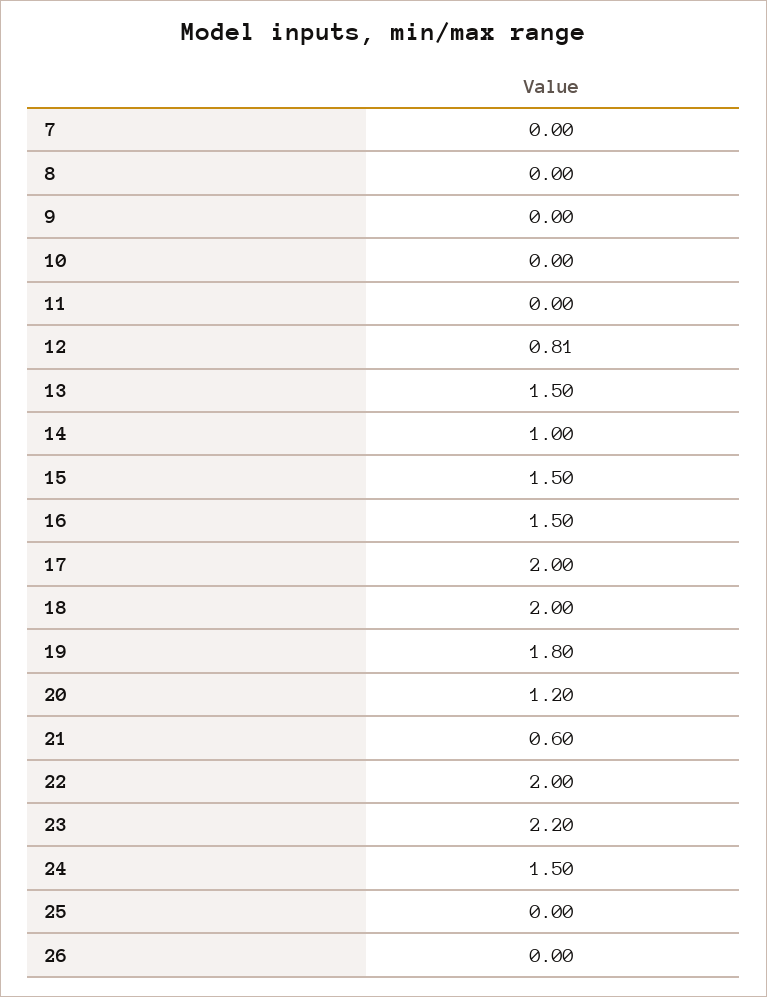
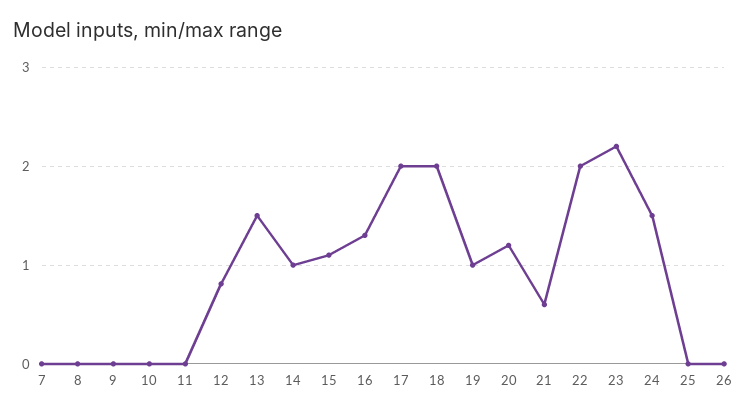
  {
    "7": 0,
    "8": 0,
    "9": 0,
    "10": 0,
    "11": 0,
    "12": 0.81,
    "13": 1.5,
    "14": 1,
-   "15": 1.5,
+   "15": 1.1,
-   "16": 1.5,
+   "16": 1.3,
    "17": 2,
    "18": 2,
-   "19": 1.8,
+   "19": 1,
    "20": 1.2,
    "21": 0.6,
    "22": 2,
    "23": 2.2,
    "24": 1.5,
    "25": 0,
    "26": 0
  }

